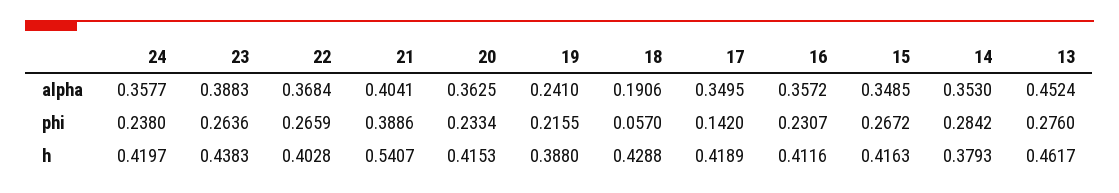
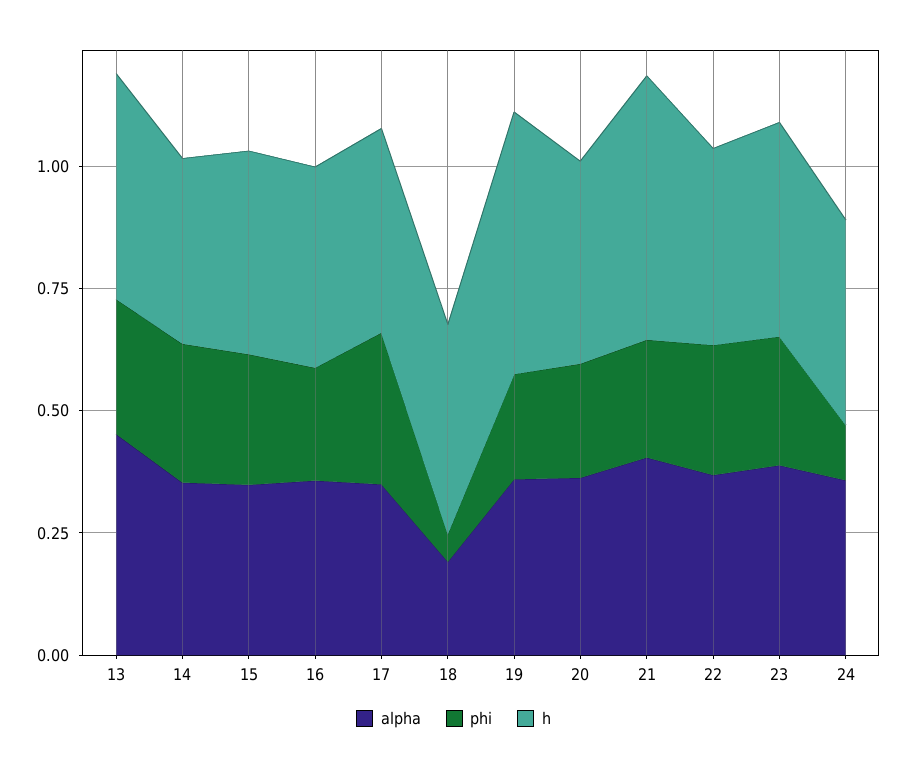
  {
    "alpha": {
      "24": 0.3577,
      "23": 0.3883,
      "22": 0.3684,
      "21": 0.4041,
      "20": 0.3625,
-     "19": 0.241,
+     "19": 0.35,
      "18": 0.1906,
      "17": 0.3495,
      "16": 0.3572,
      "15": 0.3485,
      "14": 0.353,
      "13": 0.4524
    },
    "phi": {
-     "24": 0.238,
+     "24": 0.1,
      "23": 0.2636,
      "22": 0.2659,
-     "21": 0.3886,
+     "21": 0.25,
      "20": 0.2334,
      "19": 0.2155,
      "18": 0.057,
-     "17": 0.142,
+     "17": 0.3,
      "16": 0.2307,
      "15": 0.2672,
      "14": 0.2842,
      "13": 0.276
    },
    "h": {
      "24": 0.4197,
      "23": 0.4383,
      "22": 0.4028,
      "21": 0.5407,
      "20": 0.4153,
-     "19": 0.388,
+     "19": 0.55,
      "18": 0.4288,
      "17": 0.4189,
      "16": 0.4116,
      "15": 0.4163,
      "14": 0.3793,
      "13": 0.4617
    }
  }

